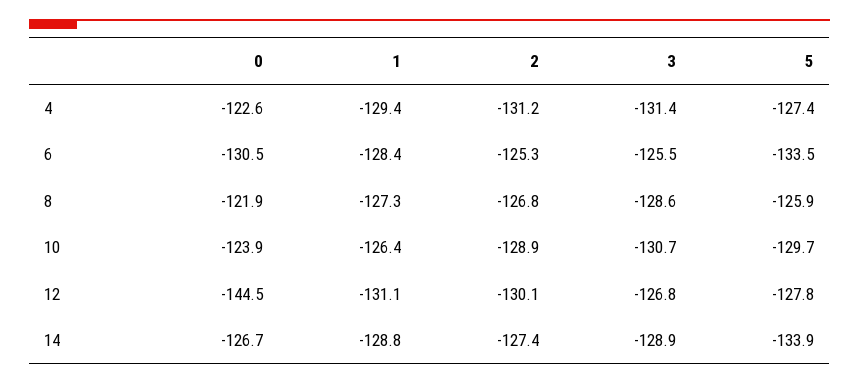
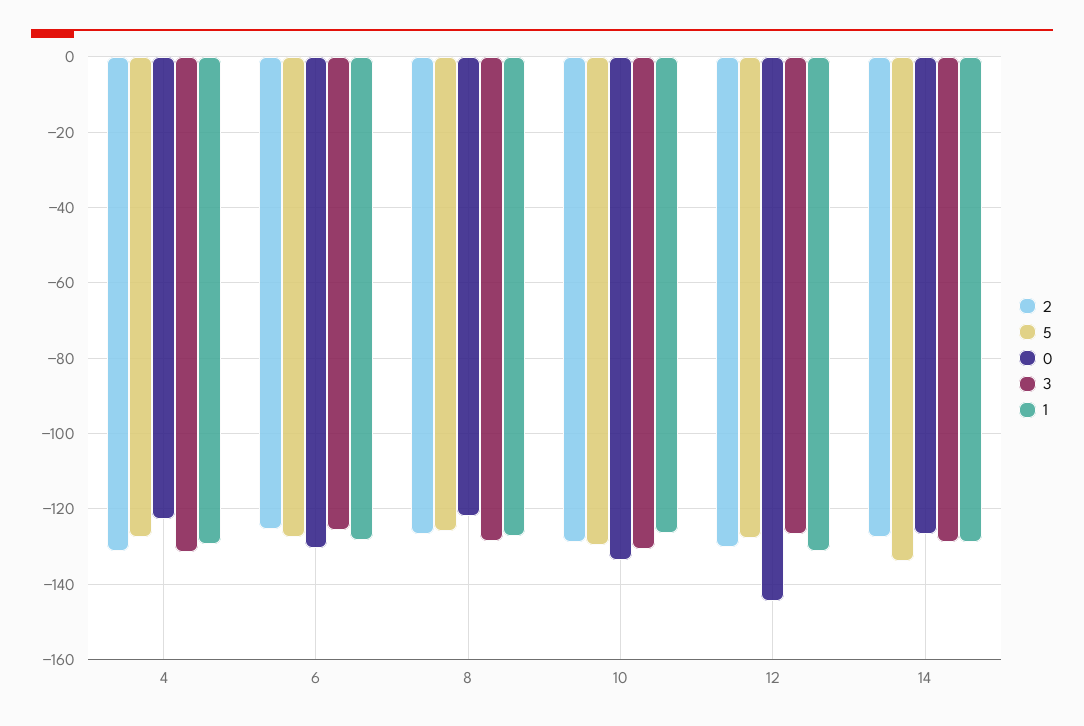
  {
    "0": {
      "4": -122.6,
      "6": -130.5,
      "8": -121.9,
-     "10": -123.9,
+     "10": -134,
      "12": -144.5,
      "14": -126.7
    },
    "1": {
      "4": -129.4,
      "6": -128.4,
      "8": -127.3,
      "10": -126.4,
      "12": -131.1,
      "14": -128.8
    },
    "2": {
      "4": -131.2,
      "6": -125.3,
      "8": -126.8,
      "10": -128.9,
      "12": -130.1,
      "14": -127.4
    },
    "3": {
      "4": -131.4,
      "6": -125.5,
      "8": -128.6,
      "10": -130.7,
      "12": -126.8,
      "14": -128.9
    },
    "5": {
      "4": -127.4,
-     "6": -133.5,
+     "6": -128,
      "8": -125.9,
      "10": -129.7,
      "12": -127.8,
      "14": -133.9
    }
  }

